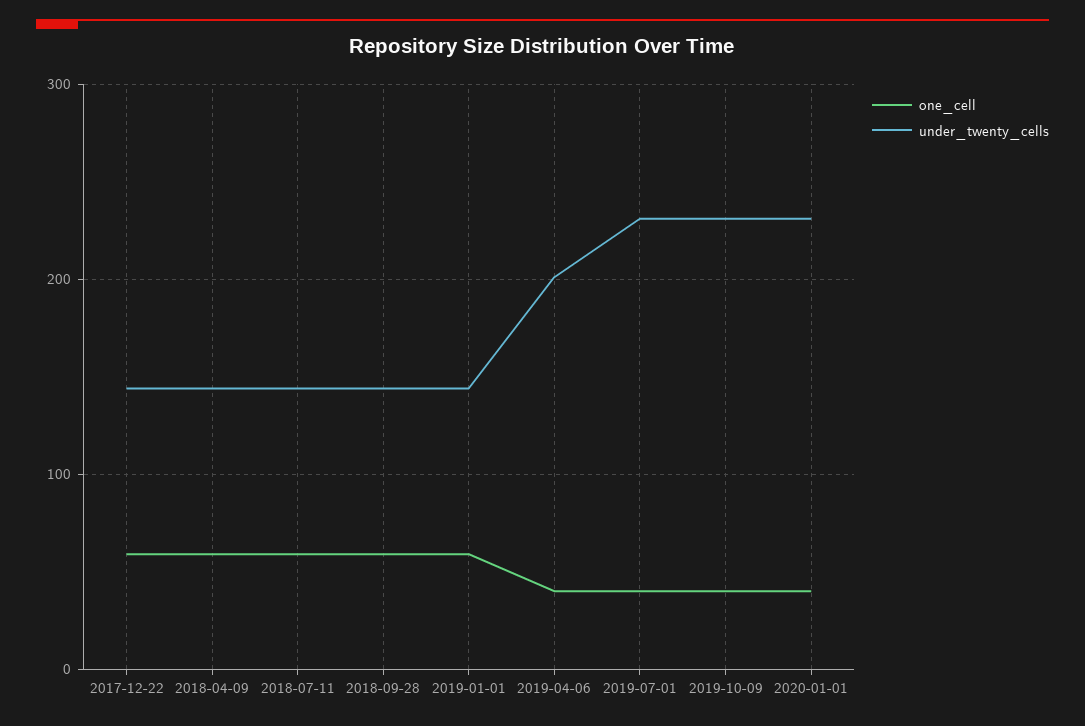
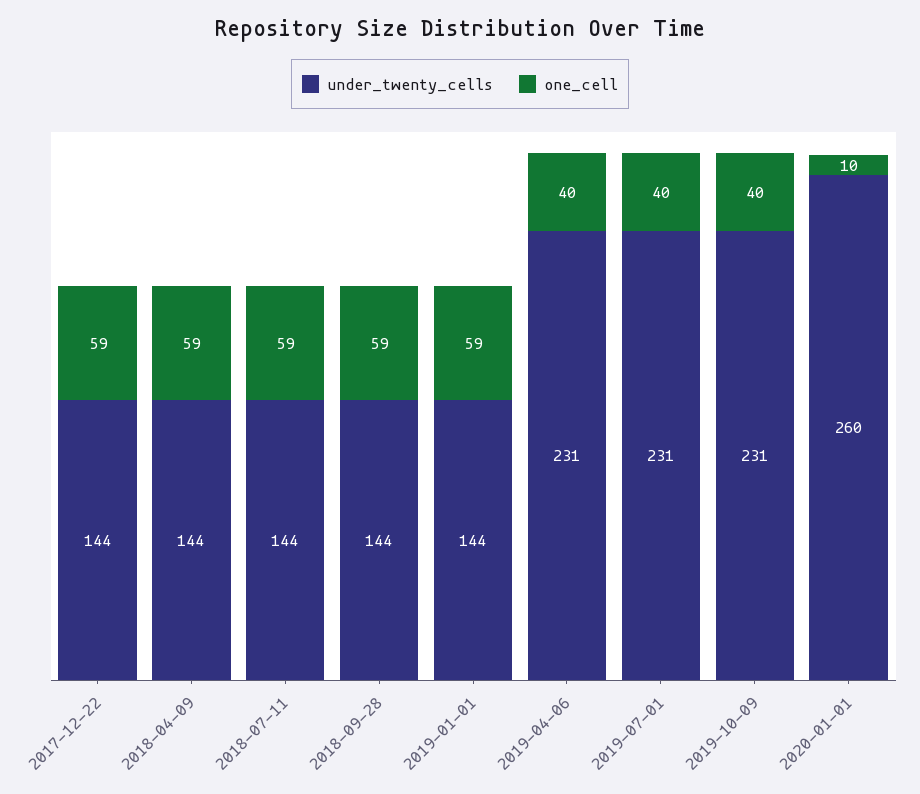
  {
    "one_cell": {
      "2017-12-22": 59,
      "2018-04-09": 59,
      "2018-07-11": 59,
      "2018-09-28": 59,
      "2019-01-01": 59,
      "2019-04-06": 40,
      "2019-07-01": 40,
      "2019-10-09": 40,
-     "2020-01-01": 40
+     "2020-01-01": 10
    },
    "under_twenty_cells": {
      "2017-12-22": 144,
      "2018-04-09": 144,
      "2018-07-11": 144,
      "2018-09-28": 144,
      "2019-01-01": 144,
-     "2019-04-06": 200,
+     "2019-04-06": 231,
      "2019-07-01": 231,
      "2019-10-09": 231,
-     "2020-01-01": 230
+     "2020-01-01": 260
    }
  }

